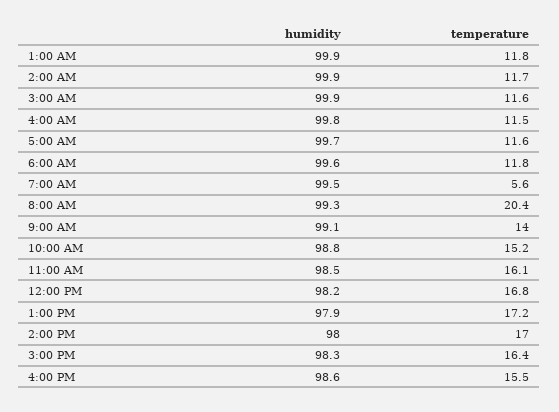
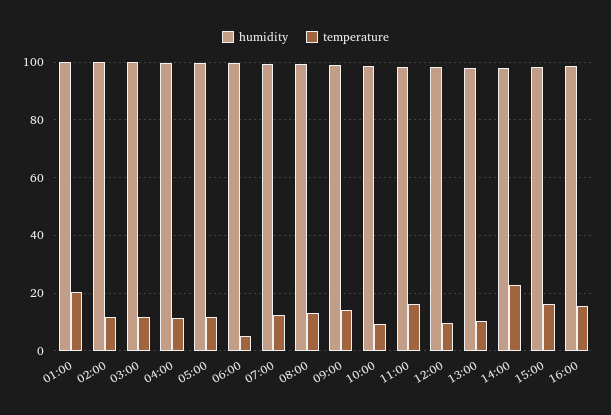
  {
    "humidity": {
      "1:00 AM": 99.9,
      "2:00 AM": 99.9,
      "3:00 AM": 99.9,
      "4:00 AM": 99.8,
      "5:00 AM": 99.7,
      "6:00 AM": 99.6,
      "7:00 AM": 99.5,
      "8:00 AM": 99.3,
      "9:00 AM": 99.1,
      "10:00 AM": 98.8,
      "11:00 AM": 98.5,
      "12:00 PM": 98.2,
      "1:00 PM": 97.9,
      "2:00 PM": 98,
      "3:00 PM": 98.3,
      "4:00 PM": 98.6
    },
    "temperature": {
-     "1:00 AM": 11.8,
+     "1:00 AM": 20,
      "2:00 AM": 11.7,
      "3:00 AM": 11.6,
      "4:00 AM": 11.5,
      "5:00 AM": 11.6,
-     "6:00 AM": 11.8,
+     "6:00 AM": 5,
-     "7:00 AM": 5.6,
+     "7:00 AM": 12.5,
-     "8:00 AM": 20.4,
+     "8:00 AM": 12.5,
      "9:00 AM": 14,
-     "10:00 AM": 15.2,
+     "10:00 AM": 10,
      "11:00 AM": 16.1,
-     "12:00 PM": 16.8,
+     "12:00 PM": 10,
-     "1:00 PM": 17.2,
+     "1:00 PM": 10,
-     "2:00 PM": 17,
+     "2:00 PM": 22.5,
      "3:00 PM": 16.4,
      "4:00 PM": 15.5
    }
  }

